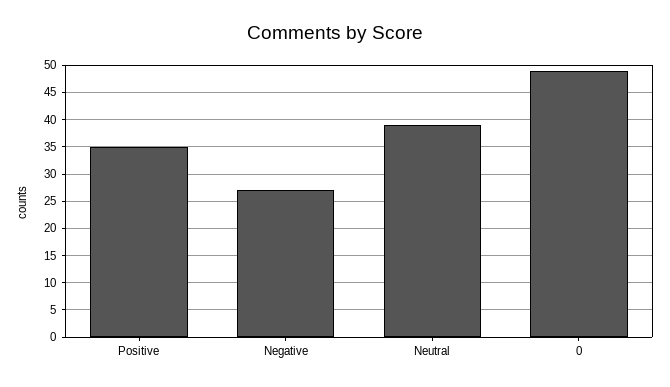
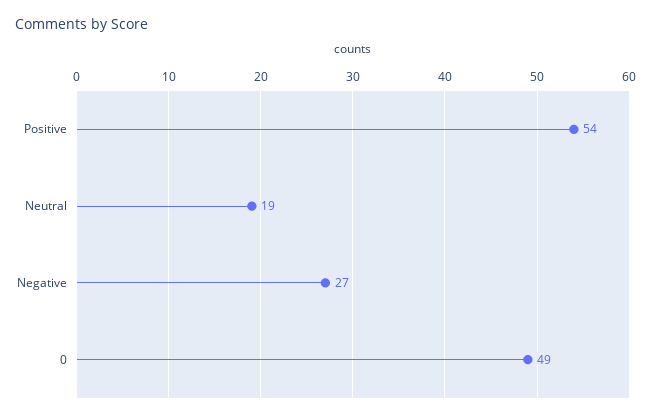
  {
-   "Positive": 35,
+   "Positive": 54,
    "Negative": 27,
-   "Neutral": 40,
+   "Neutral": 19,
    "0": 49
  }

